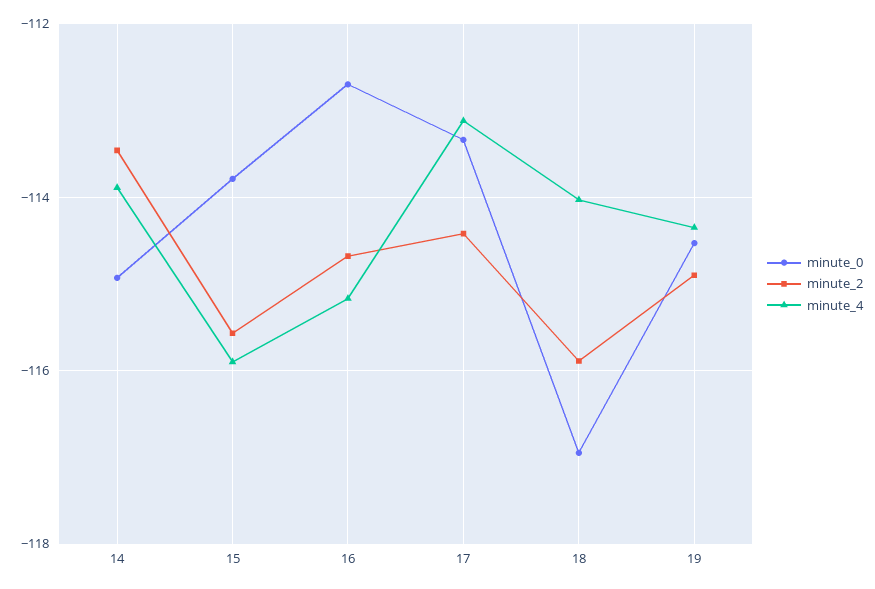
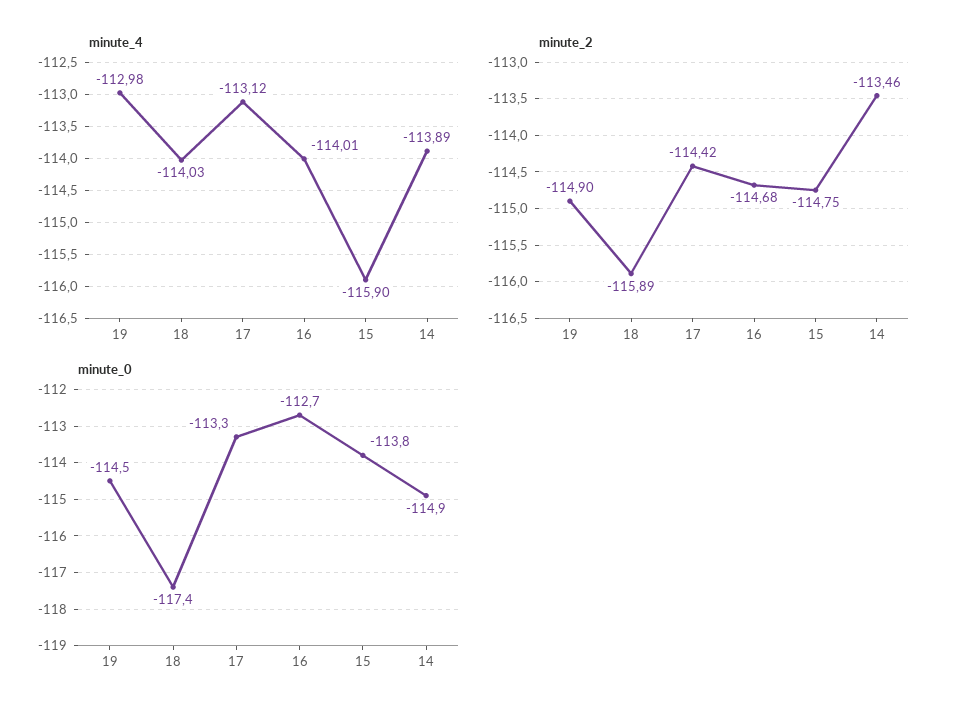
  {
    "minute_0": {
      "14": -114.9,
      "15": -113.8,
      "16": -112.7,
      "17": -113.3,
-     "18": -117,
+     "18": -117.4,
      "19": -114.5
    },
    "minute_2": {
      "14": -113.46,
-     "15": -115.6,
+     "15": -114.75,
      "16": -114.68,
      "17": -114.42,
      "18": -115.89,
      "19": -114.9
    },
    "minute_4": {
      "14": -113.89,
      "15": -115.9,
-     "16": -115.2,
+     "16": -114.01,
      "17": -113.12,
      "18": -114.03,
-     "19": -114.4
+     "19": -112.98
    }
  }

